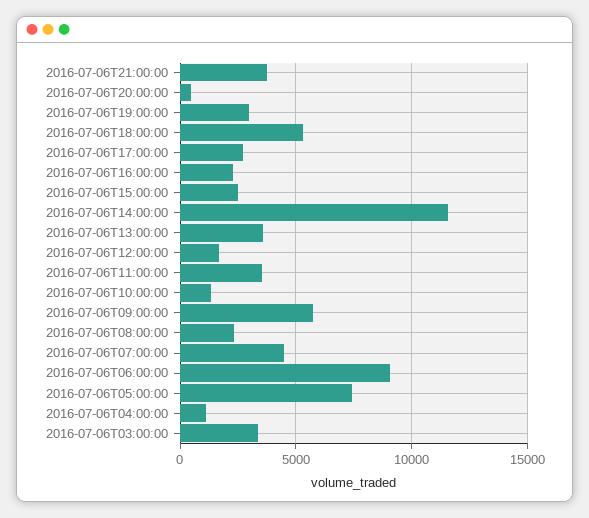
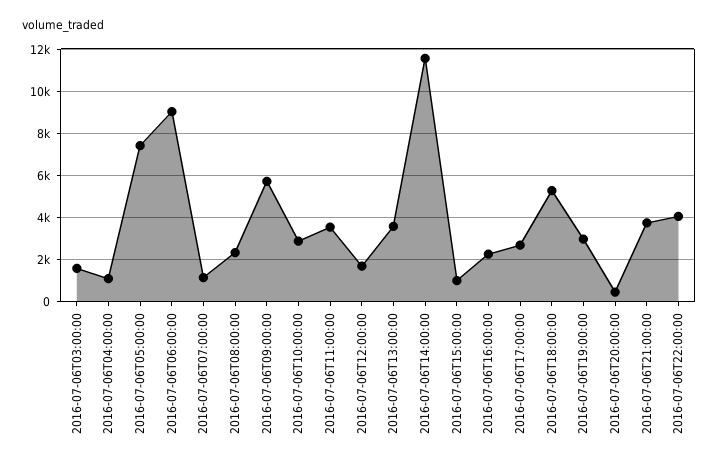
  {
    "2016-07-06T21:00:00": 3500,
    "2016-07-06T20:00:00": 500,
    "2016-07-06T19:00:00": 3000,
    "2016-07-06T18:00:00": 5500,
    "2016-07-06T17:00:00": 2500,
    "2016-07-06T16:00:00": 2500,
-   "2016-07-06T15:00:00": 2500,
+   "2016-07-06T15:00:00": 1000,
    "2016-07-06T14:00:00": 11500,
    "2016-07-06T13:00:00": 3500,
    "2016-07-06T12:00:00": 1500,
    "2016-07-06T11:00:00": 3500,
-   "2016-07-06T10:00:00": 1500,
+   "2016-07-06T10:00:00": 3000,
    "2016-07-06T09:00:00": 5500,
    "2016-07-06T08:00:00": 2500,
-   "2016-07-06T07:00:00": 4500,
+   "2016-07-06T07:00:00": 1000,
    "2016-07-06T06:00:00": 9000,
    "2016-07-06T05:00:00": 7500,
    "2016-07-06T04:00:00": 1000,
-   "2016-07-06T03:00:00": 3500
+   "2016-07-06T03:00:00": 1500,
+   "2016-07-06T22:00:00": 4000
  }

